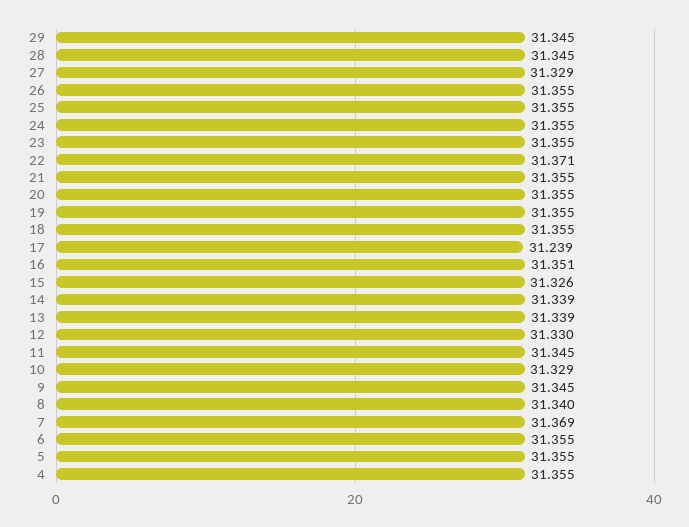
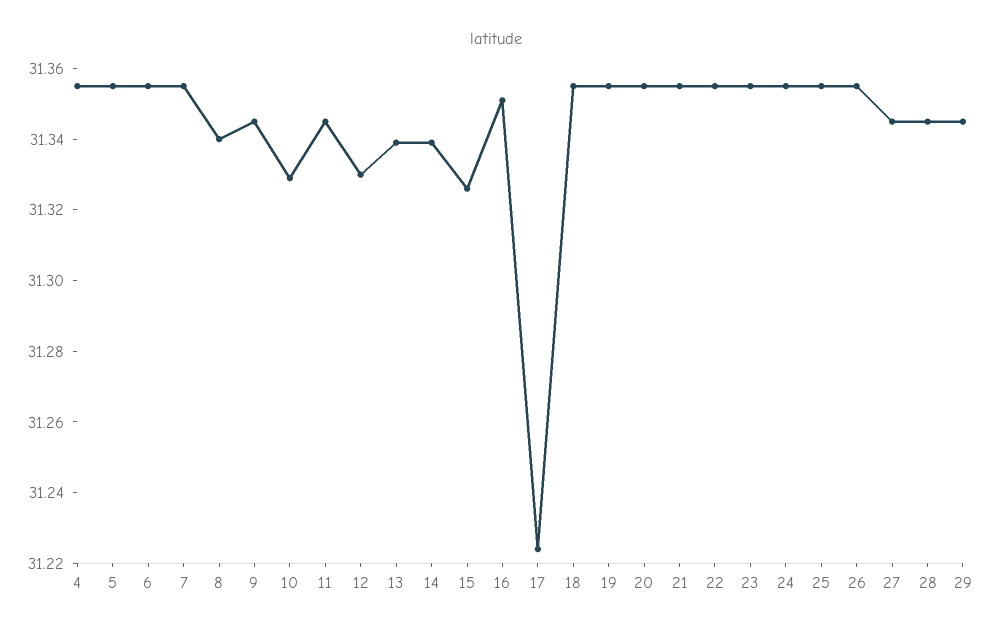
  {
    "29": 31.345,
    "28": 31.345,
-   "27": 31.329,
+   "27": 31.345,
    "26": 31.355,
    "25": 31.355,
    "24": 31.355,
    "23": 31.355,
-   "22": 31.371,
+   "22": 31.355,
    "21": 31.355,
    "20": 31.355,
    "19": 31.355,
    "18": 31.355,
-   "17": 31.239,
+   "17": 31.225,
    "16": 31.351,
    "15": 31.326,
    "14": 31.339,
    "13": 31.339,
    "12": 31.33,
    "11": 31.345,
    "10": 31.329,
    "9": 31.345,
    "8": 31.34,
-   "7": 31.369,
+   "7": 31.355,
    "6": 31.355,
    "5": 31.355,
    "4": 31.355
  }

